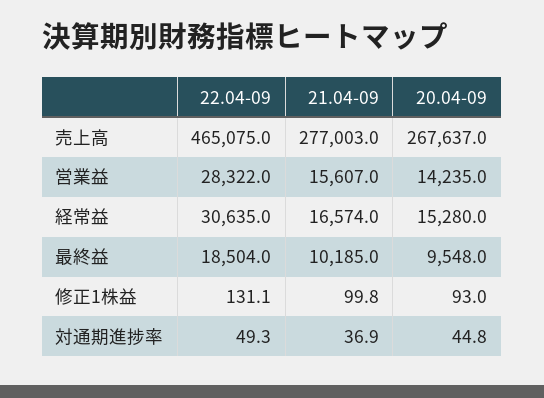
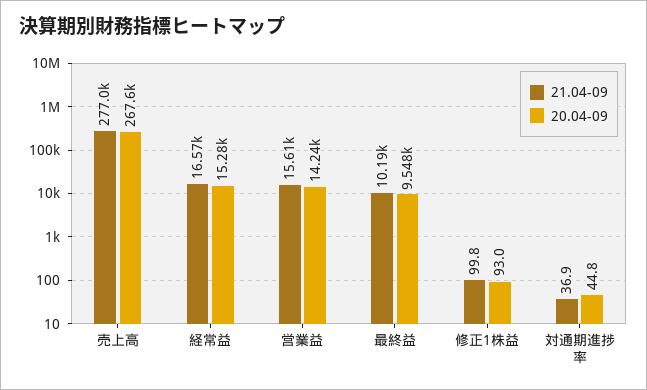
  {
-   "22.04-09": {
-     "売上高": 465075,
-     "営業益": 28322,
-     "経常益": 30635,
-     "最終益": 18504,
-     "修正1株益": 131.1,
-     "対通期進捗率": 49.3
-   },
    "21.04-09": {
      "売上高": 277003,
      "営業益": 15607,
      "経常益": 16574,
      "最終益": 10185,
      "修正1株益": 99.8,
      "対通期進捗率": 36.9
    },
    "20.04-09": {
      "売上高": 267637,
      "営業益": 14235,
      "経常益": 15280,
      "最終益": 9548,
      "修正1株益": 93,
      "対通期進捗率": 44.8
    }
  }

